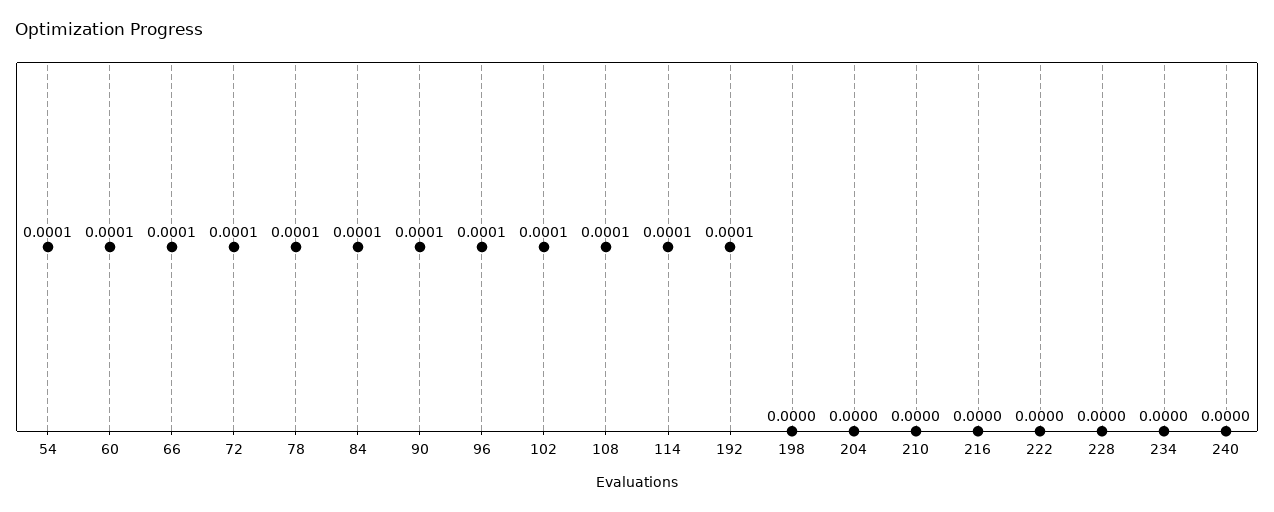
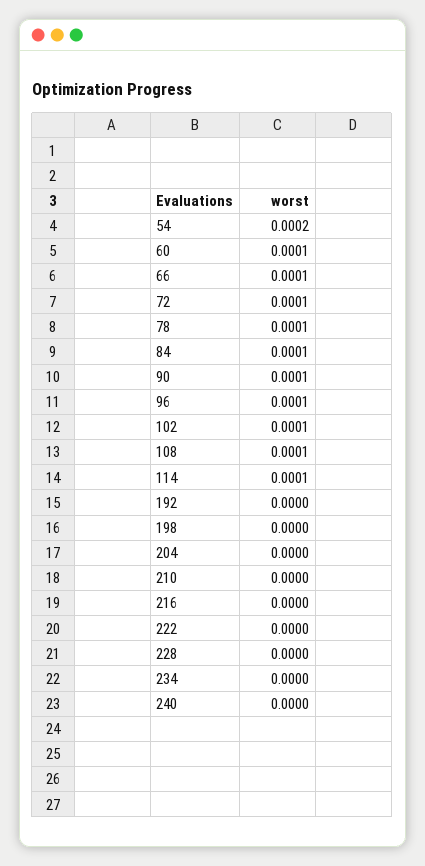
  {
-   "54": 0.0001,
+   "54": 0.0002,
    "60": 0.0001,
    "66": 0.0001,
    "72": 0.0001,
    "78": 0.0001,
    "84": 0.0001,
    "90": 0.0001,
    "96": 0.0001,
    "102": 0.0001,
    "108": 0.0001,
    "114": 0.0001,
-   "192": 0.0001,
+   "192": 0,
    "198": 0,
    "204": 0,
    "210": 0,
    "216": 0,
    "222": 0,
    "228": 0,
    "234": 0,
    "240": 0
  }

